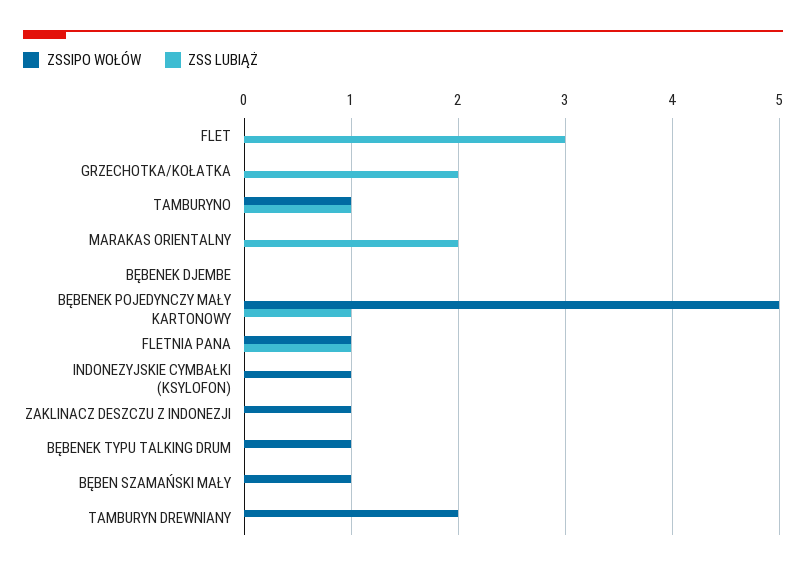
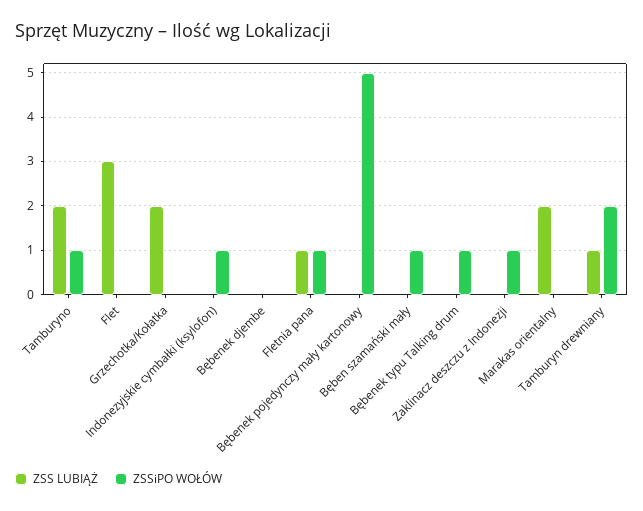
  {
    "ZSSIPO WOŁÓW": {
      "FLET": 0,
      "GRZECHOTKA/KOŁATKA": 0,
      "TAMBURYNO": 1,
      "MARAKAS ORIENTALNY": 0,
      "BĘBENEK DJEMBE": 0,
      "BĘBENEK POJEDYNCZY MAŁY KARTONOWY": 5,
      "FLETNIA PANA": 1,
      "INDONEZYJSKIE CYMBAŁKI (KSYLOFON)": 1,
      "ZAKLINACZ DESZCZU Z INDONEZJI": 1,
      "BĘBENEK TYPU TALKING DRUM": 1,
      "BĘBEN SZAMAŃSKI MAŁY": 1,
      "TAMBURYN DREWNIANY": 2
    },
    "ZSS LUBIĄŻ": {
      "FLET": 3,
      "GRZECHOTKA/KOŁATKA": 2,
-     "TAMBURYNO": 1,
+     "TAMBURYNO": 2,
      "MARAKAS ORIENTALNY": 2,
      "BĘBENEK DJEMBE": 0,
-     "BĘBENEK POJEDYNCZY MAŁY KARTONOWY": 1,
+     "BĘBENEK POJEDYNCZY MAŁY KARTONOWY": 0,
      "FLETNIA PANA": 1,
      "INDONEZYJSKIE CYMBAŁKI (KSYLOFON)": 0,
      "ZAKLINACZ DESZCZU Z INDONEZJI": 0,
      "BĘBENEK TYPU TALKING DRUM": 0,
      "BĘBEN SZAMAŃSKI MAŁY": 0,
-     "TAMBURYN DREWNIANY": 0
+     "TAMBURYN DREWNIANY": 1
    }
  }

